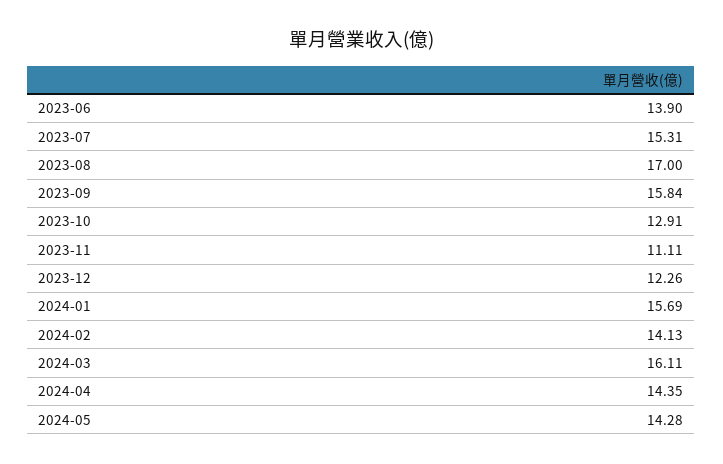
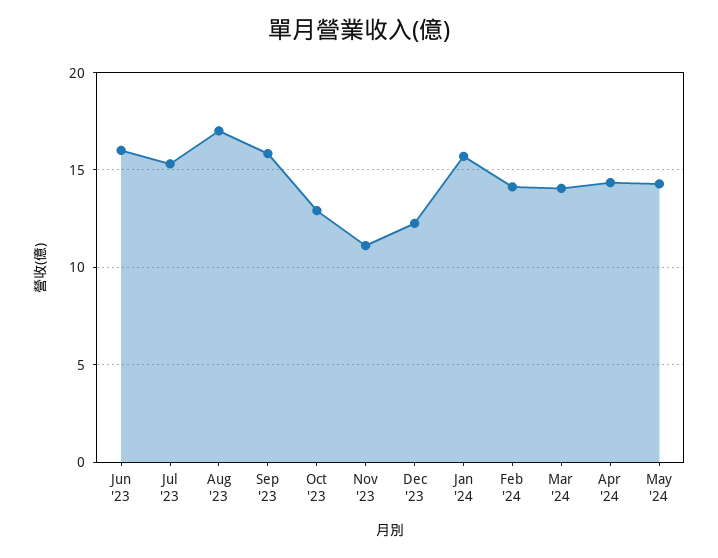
  {
-   "2023-06": 13.9,
+   "2023-06": 16,
    "2023-07": 15.31,
    "2023-08": 17,
    "2023-09": 15.84,
    "2023-10": 12.91,
    "2023-11": 11.11,
    "2023-12": 12.26,
    "2024-01": 15.69,
    "2024-02": 14.13,
-   "2024-03": 16.11,
+   "2024-03": 14,
    "2024-04": 14.35,
    "2024-05": 14.28
  }

